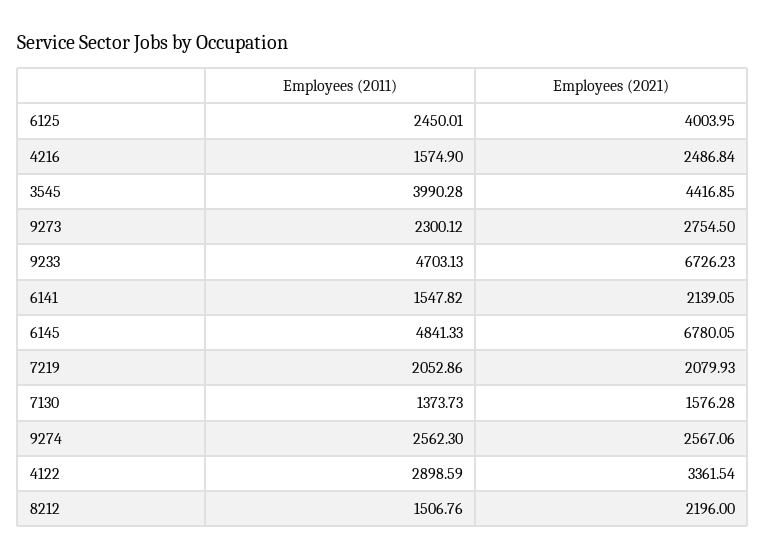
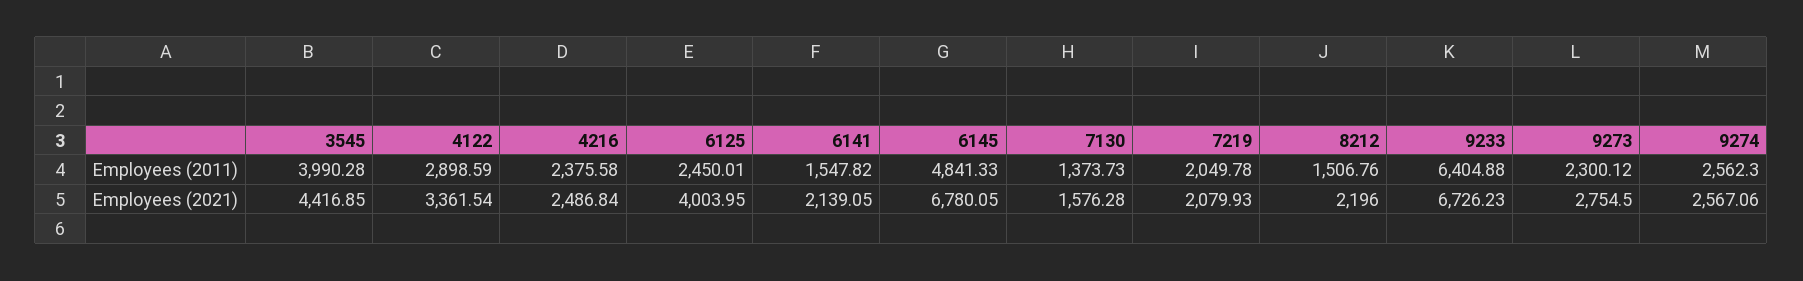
  {
    "Employees (2011)": {
      "6125": 2450.01,
-     "4216": 1574.9,
+     "4216": 2375.58,
      "3545": 3990.28,
      "9273": 2300.12,
-     "9233": 4703.13,
+     "9233": 6404.88,
      "6141": 1547.82,
      "6145": 4841.33,
-     "7219": 2052.86,
+     "7219": 2049.78,
      "7130": 1373.73,
      "9274": 2562.3,
      "4122": 2898.59,
      "8212": 1506.76
    },
    "Employees (2021)": {
      "6125": 4003.95,
      "4216": 2486.84,
      "3545": 4416.85,
      "9273": 2754.5,
      "9233": 6726.23,
      "6141": 2139.05,
      "6145": 6780.05,
      "7219": 2079.93,
      "7130": 1576.28,
      "9274": 2567.06,
      "4122": 3361.54,
      "8212": 2196
    }
  }

